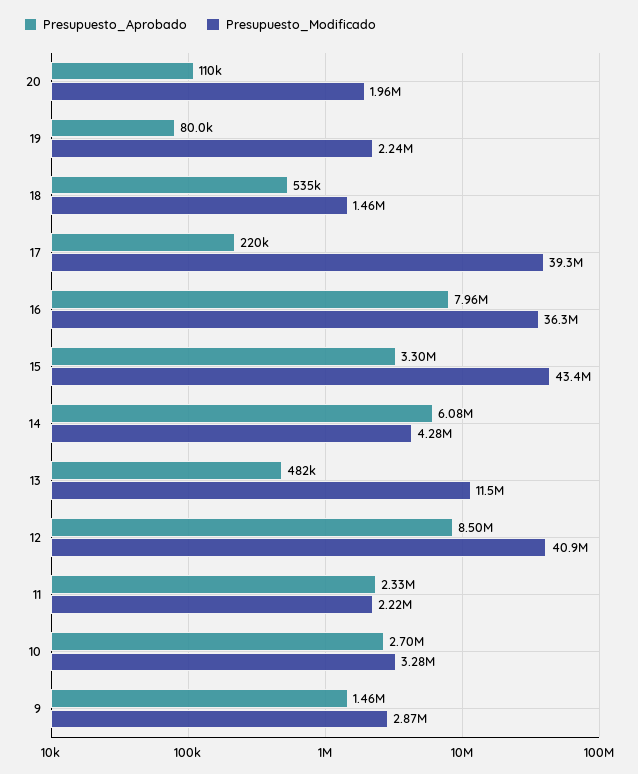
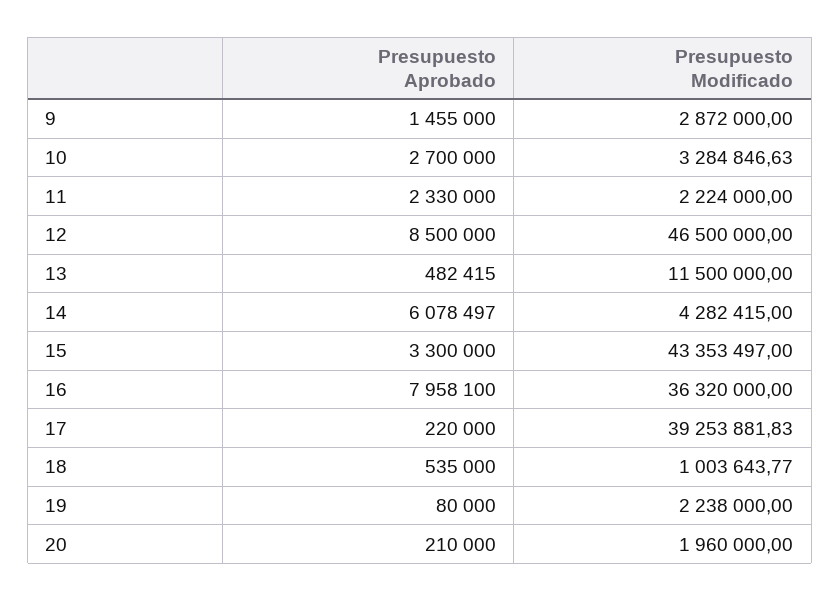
  {
    "Presupuesto_Aprobado": {
-     "20": 110000,
+     "20": 210000,
      "19": 80000,
      "18": 535000,
      "17": 220000,
      "16": 7958100,
      "15": 3300000,
      "14": 6078497,
      "13": 482415,
      "12": 8500000,
      "11": 2330000,
      "10": 2700000,
      "9": 1455000
    },
    "Presupuesto_Modificado": {
      "20": 1960000,
      "19": 2238000,
-     "18": 1460000,
+     "18": 1003643.77,
      "17": 39253881.83,
      "16": 36320000,
      "15": 43353497,
      "14": 4282415,
      "13": 11500000,
-     "12": 40900000,
+     "12": 46500000,
      "11": 2224000,
      "10": 3284846.63,
      "9": 2872000
    }
  }

